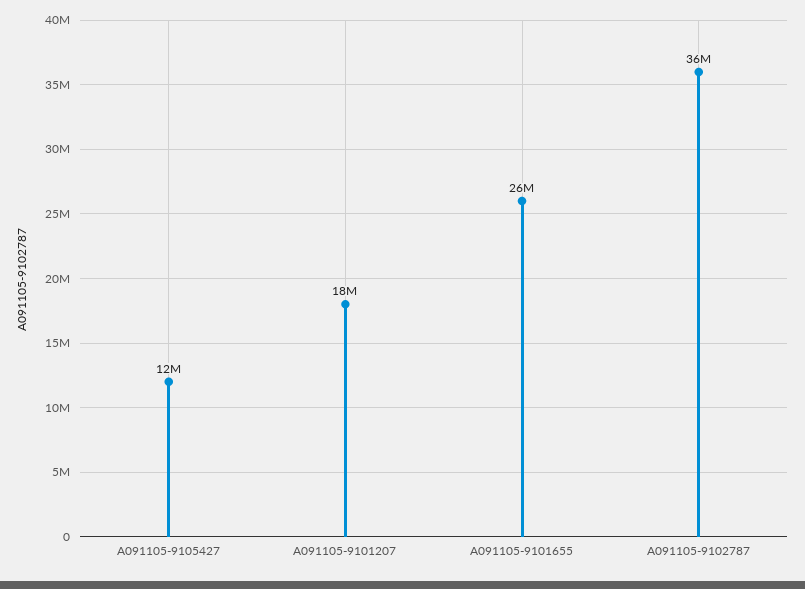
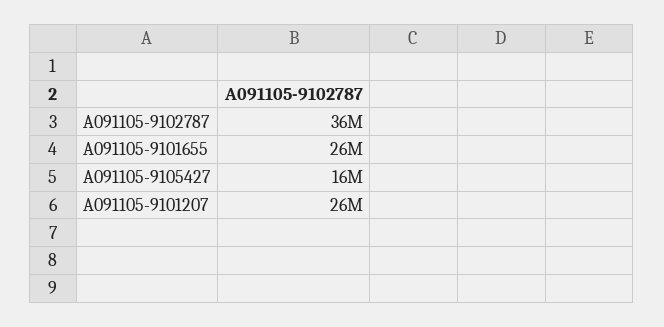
  {
-   "A091105-9105427": 12000000,
+   "A091105-9105427": 16000000,
-   "A091105-9101207": 18000000,
+   "A091105-9101207": 26000000,
    "A091105-9101655": 26000000,
    "A091105-9102787": 36000000
  }

